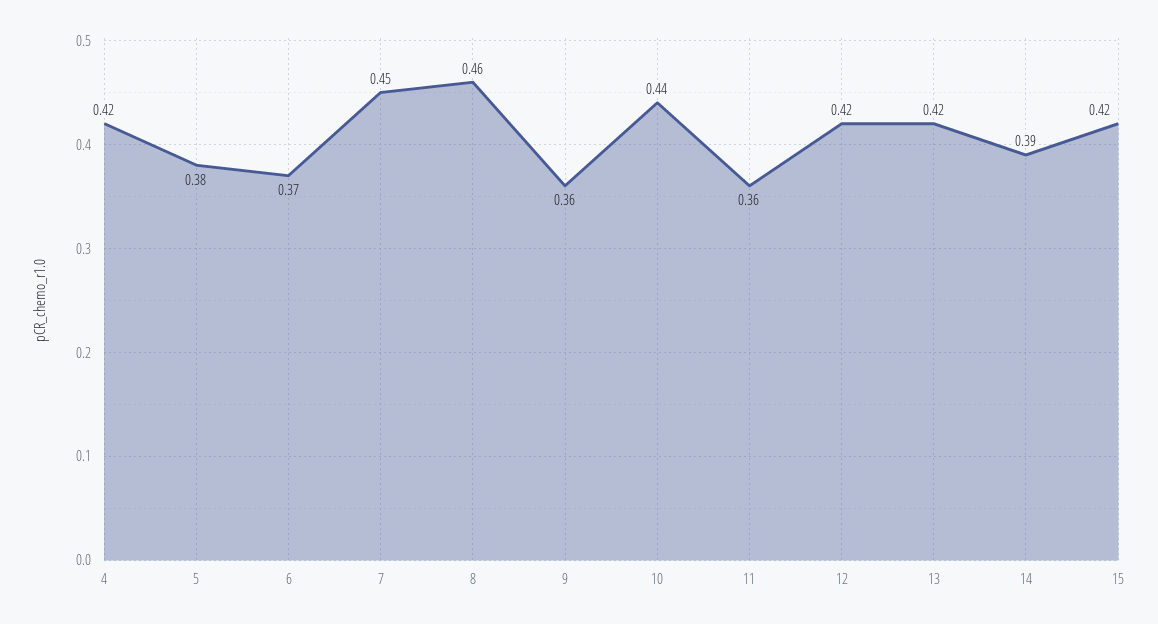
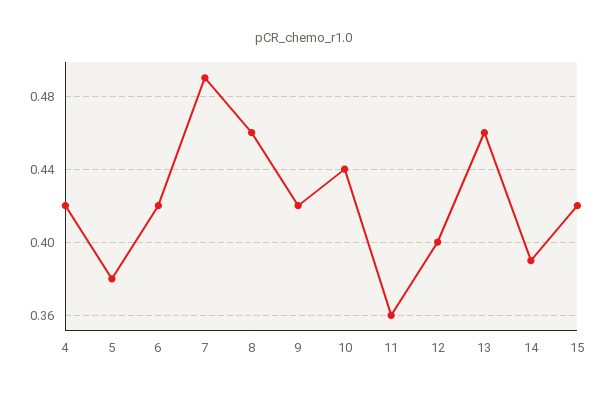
  {
    "4": 0.42,
    "5": 0.38,
-   "6": 0.37,
+   "6": 0.42,
-   "7": 0.45,
+   "7": 0.49,
    "8": 0.46,
-   "9": 0.36,
+   "9": 0.42,
    "10": 0.44,
    "11": 0.36,
-   "12": 0.42,
+   "12": 0.4,
-   "13": 0.42,
+   "13": 0.46,
    "14": 0.39,
    "15": 0.42
  }

